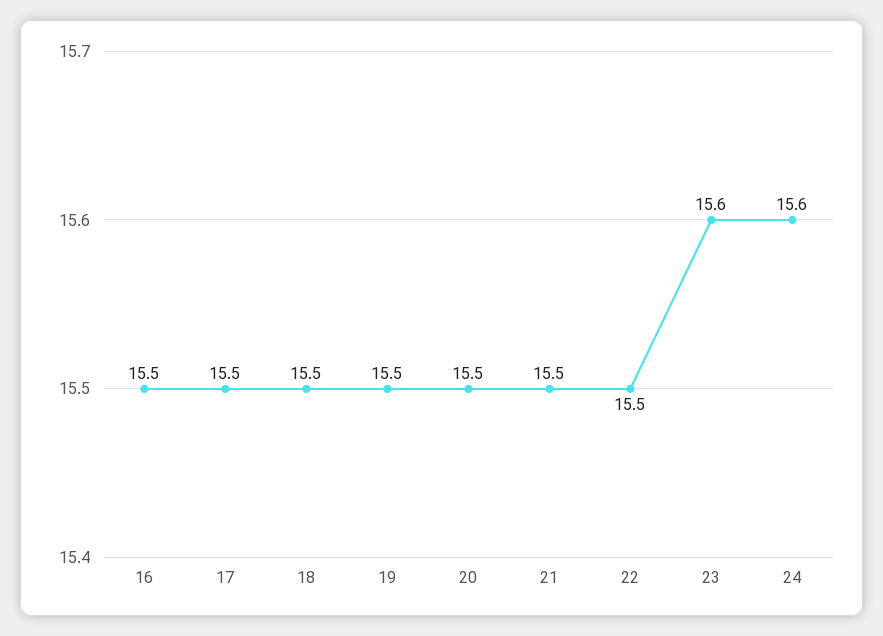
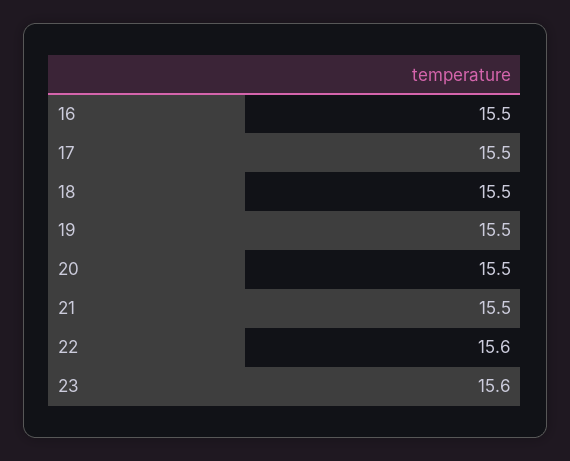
  {
    "16": 15.5,
    "17": 15.5,
    "18": 15.5,
    "19": 15.5,
    "20": 15.5,
    "21": 15.5,
-   "22": 15.5,
+   "22": 15.6,
-   "23": 15.6,
+   "23": 15.6
-   "24": 15.6
  }

